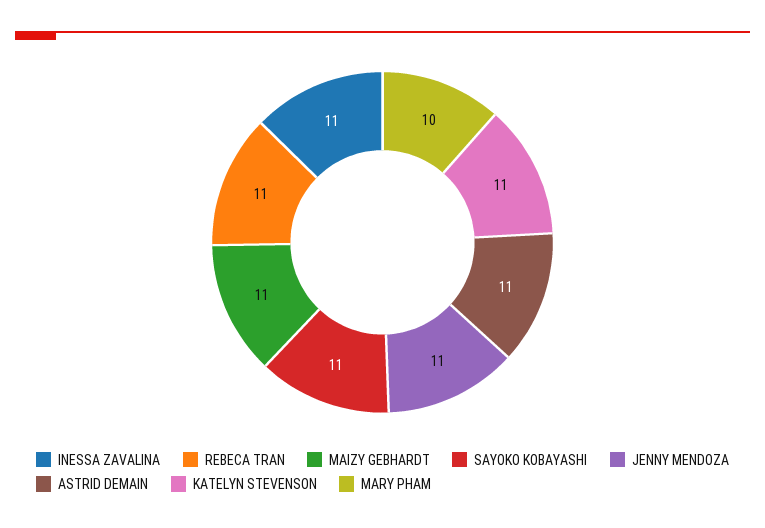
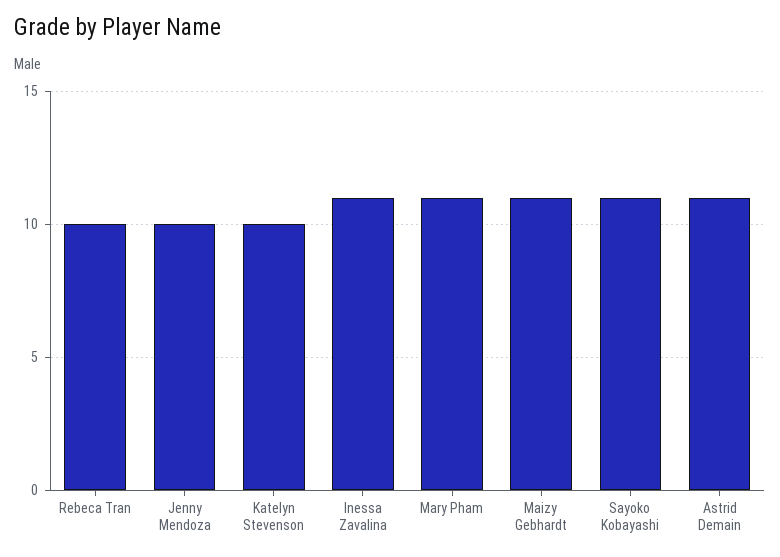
  {
    "INESSA ZAVALINA": 11,
-   "REBECA TRAN": 11,
+   "REBECA TRAN": 10,
    "MAIZY GEBHARDT": 11,
    "SAYOKO KOBAYASHI": 11,
-   "JENNY MENDOZA": 11,
+   "JENNY MENDOZA": 10,
    "ASTRID DEMAIN": 11,
-   "KATELYN STEVENSON": 11,
+   "KATELYN STEVENSON": 10,
-   "MARY PHAM": 10
+   "MARY PHAM": 11
  }

